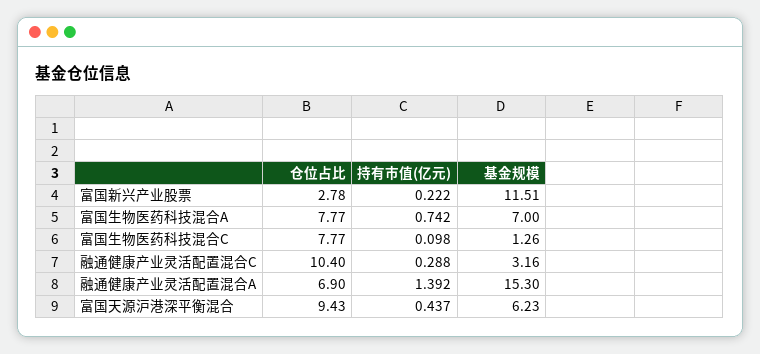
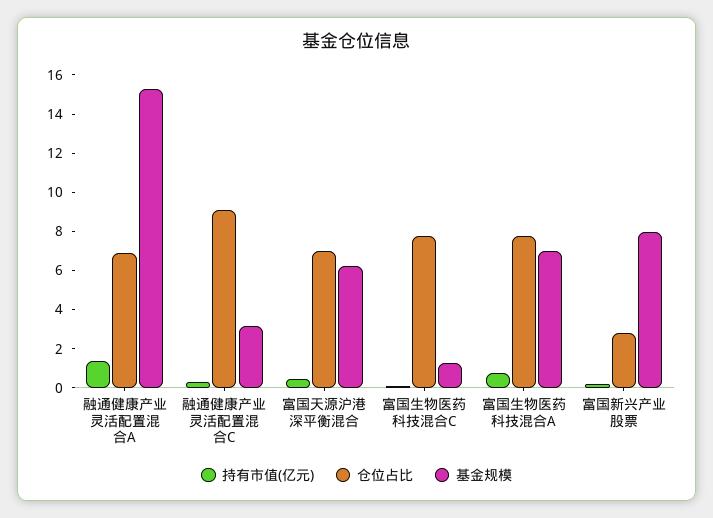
  {
    "仓位占比": {
      "富国新兴产业股票": 2.78,
      "富国生物医药科技混合A": 7.77,
      "富国生物医药科技混合C": 7.77,
-     "融通健康产业灵活配置混合C": 10.4,
+     "融通健康产业灵活配置混合C": 9,
      "融通健康产业灵活配置混合A": 6.9,
-     "富国天源沪港深平衡混合": 9.43
+     "富国天源沪港深平衡混合": 7
    },
    "持有市值(亿元)": {
      "富国新兴产业股票": 0.222,
      "富国生物医药科技混合A": 0.742,
      "富国生物医药科技混合C": 0.098,
      "融通健康产业灵活配置混合C": 0.288,
      "融通健康产业灵活配置混合A": 1.392,
      "富国天源沪港深平衡混合": 0.437
    },
    "基金规模": {
-     "富国新兴产业股票": 11.51,
+     "富国新兴产业股票": 8,
      "富国生物医药科技混合A": 7,
      "富国生物医药科技混合C": 1.26,
      "融通健康产业灵活配置混合C": 3.16,
      "融通健康产业灵活配置混合A": 15.3,
      "富国天源沪港深平衡混合": 6.23
    }
  }

